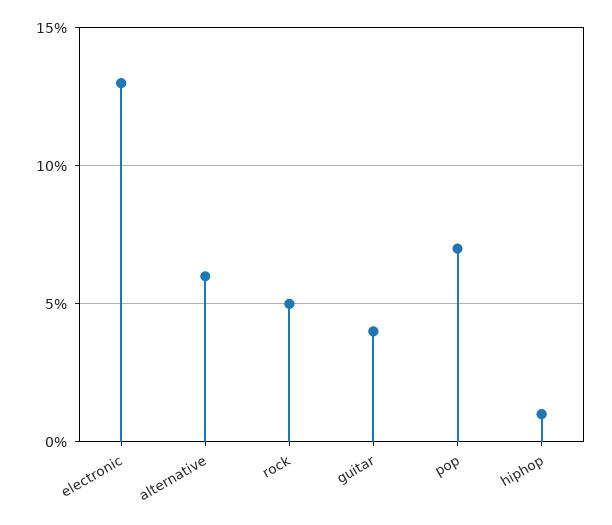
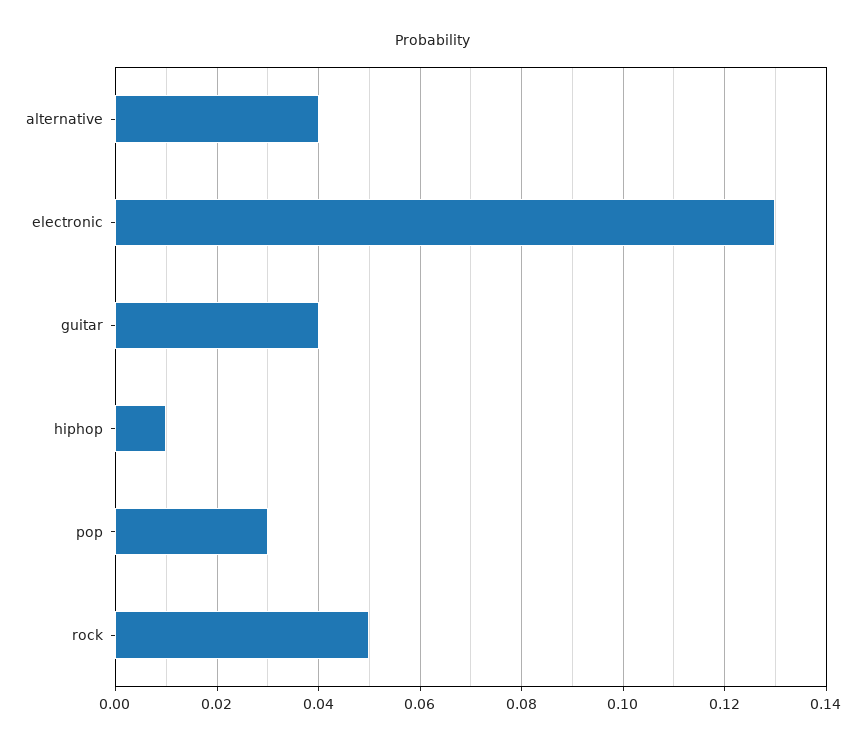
  {
    "electronic": 0.13,
-   "alternative": 0.06,
+   "alternative": 0.04,
    "rock": 0.05,
    "guitar": 0.04,
-   "pop": 0.07,
+   "pop": 0.03,
    "hiphop": 0.01
  }

